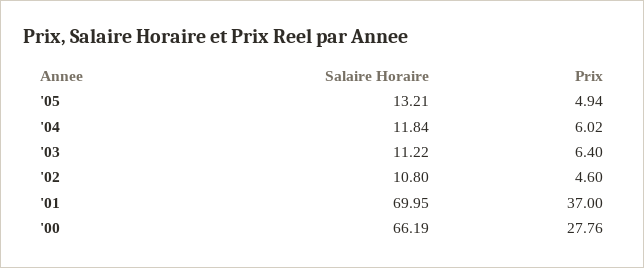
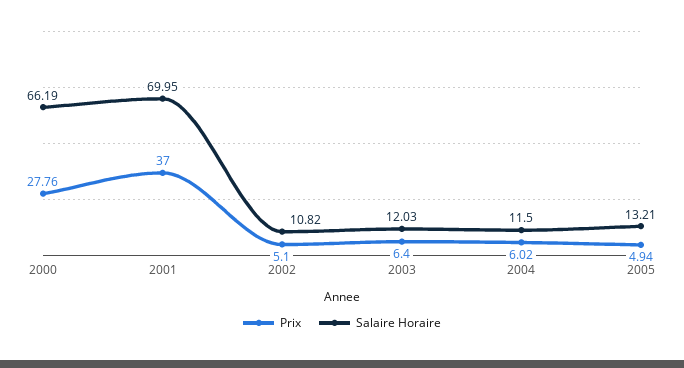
  {
    "Salaire Horaire": {
      "'05": 13.21,
-     "'04": 11.84,
+     "'04": 11.5,
-     "'03": 11.22,
+     "'03": 12.03,
-     "'02": 10.8,
+     "'02": 10.82,
      "'01": 69.95,
      "'00": 66.19
    },
    "Prix": {
      "'05": 4.94,
      "'04": 6.02,
      "'03": 6.4,
-     "'02": 4.6,
+     "'02": 5.1,
      "'01": 37,
      "'00": 27.76
    }
  }

